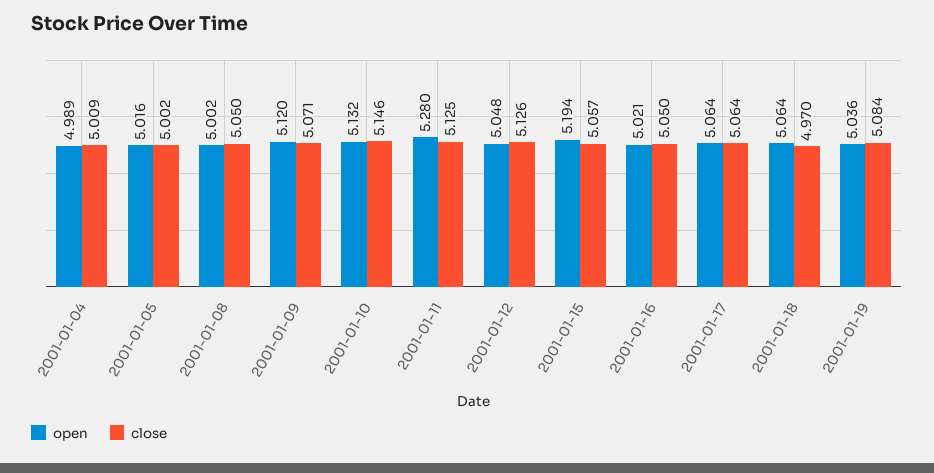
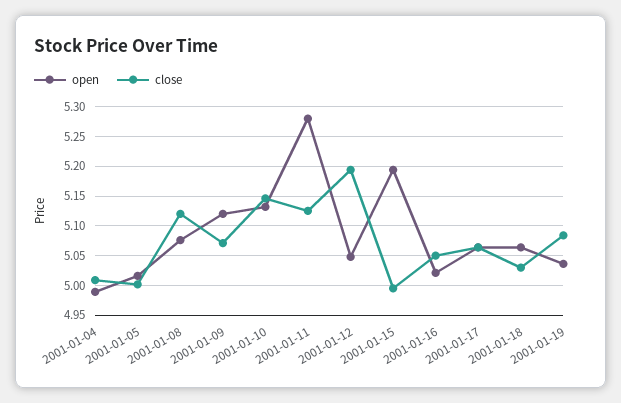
  {
    "open": {
      "2001-01-04": 4.989,
      "2001-01-05": 5.016,
-     "2001-01-08": 5.002,
+     "2001-01-08": 5.075,
      "2001-01-09": 5.12,
      "2001-01-10": 5.132,
      "2001-01-11": 5.28,
      "2001-01-12": 5.048,
      "2001-01-15": 5.194,
      "2001-01-16": 5.021,
      "2001-01-17": 5.064,
      "2001-01-18": 5.064,
      "2001-01-19": 5.036
    },
    "close": {
      "2001-01-04": 5.009,
      "2001-01-05": 5.002,
-     "2001-01-08": 5.05,
+     "2001-01-08": 5.125,
      "2001-01-09": 5.071,
      "2001-01-10": 5.146,
      "2001-01-11": 5.125,
-     "2001-01-12": 5.126,
+     "2001-01-12": 5.2,
-     "2001-01-15": 5.057,
+     "2001-01-15": 5,
      "2001-01-16": 5.05,
      "2001-01-17": 5.064,
-     "2001-01-18": 4.97,
+     "2001-01-18": 5.025,
      "2001-01-19": 5.084
    }
  }

